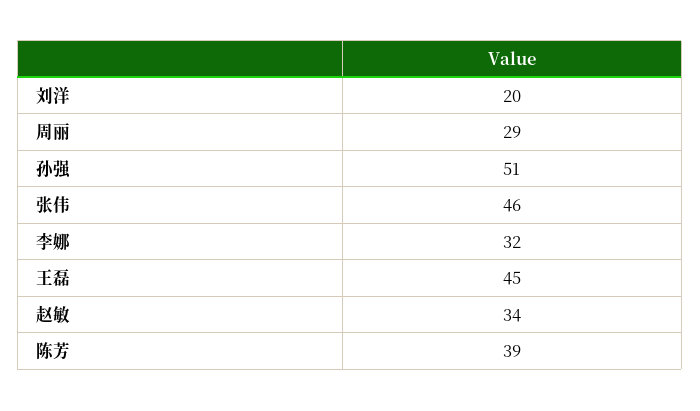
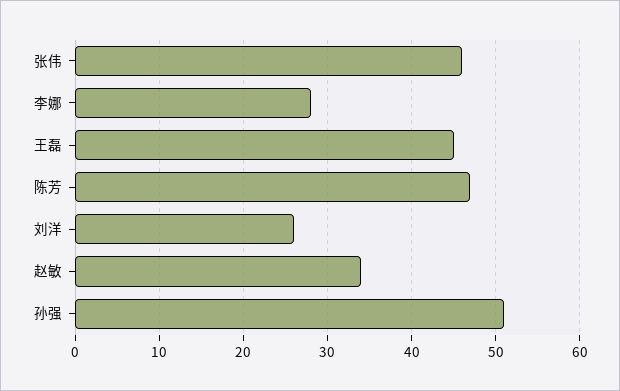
  {
-   "刘洋": 20,
+   "刘洋": 26,
-   "周丽": 29,
    "孙强": 51,
    "张伟": 46,
-   "李娜": 32,
+   "李娜": 28,
    "王磊": 45,
    "赵敏": 34,
-   "陈芳": 39
+   "陈芳": 47
  }

